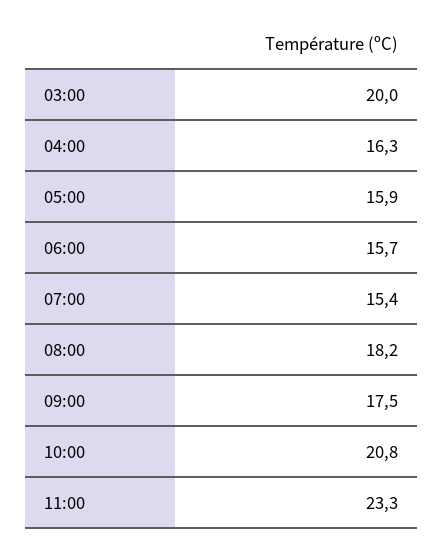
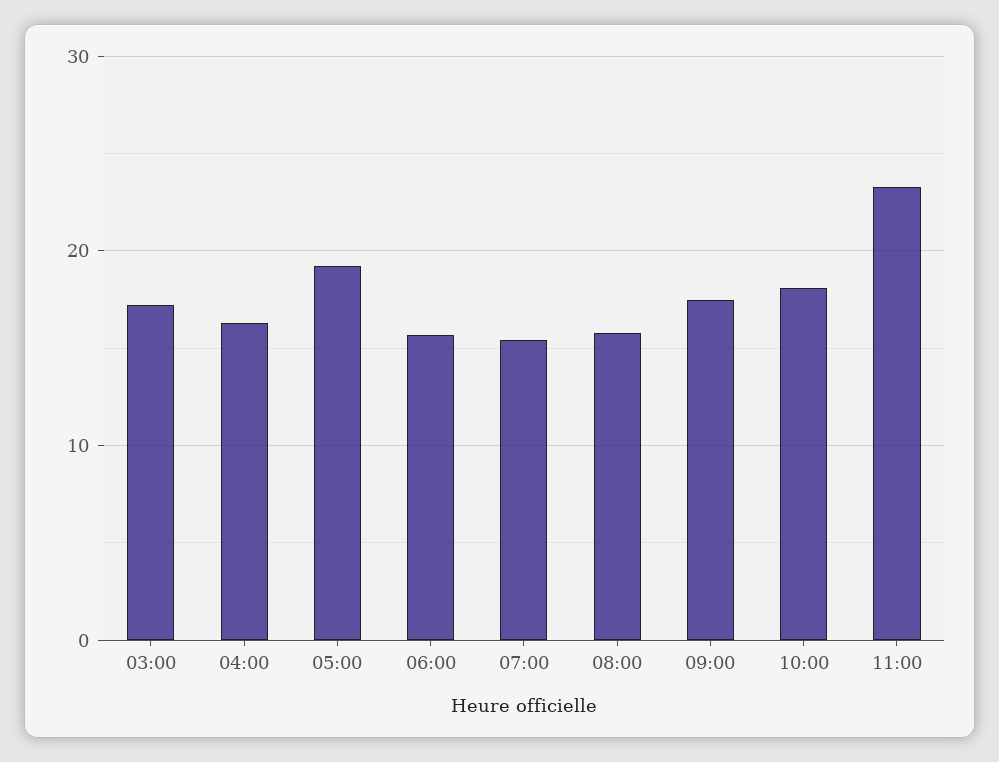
  {
-   "03:00": 20,
+   "03:00": 17,
    "04:00": 16.3,
-   "05:00": 15.9,
+   "05:00": 19,
    "06:00": 15.7,
    "07:00": 15.4,
-   "08:00": 18.2,
+   "08:00": 16,
    "09:00": 17.5,
-   "10:00": 20.8,
+   "10:00": 18,
    "11:00": 23.3
  }

